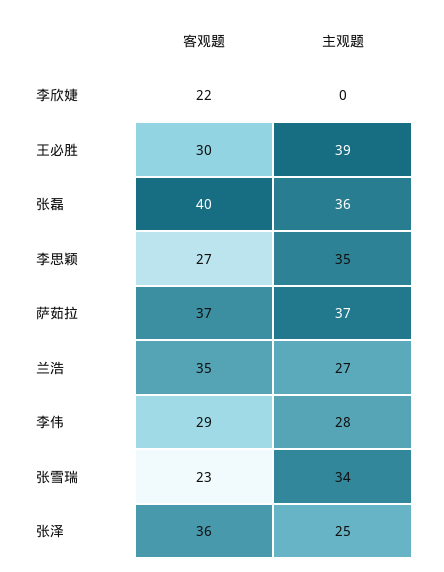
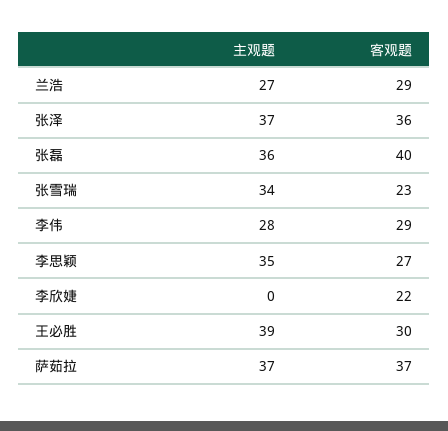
  {
    "客观题": {
      "李欣婕": 22,
      "王必胜": 30,
      "张磊": 40,
      "李思颖": 27,
      "萨茹拉": 37,
-     "兰浩": 35,
+     "兰浩": 29,
      "李伟": 29,
      "张雪瑞": 23,
      "张泽": 36
    },
    "主观题": {
      "李欣婕": 0,
      "王必胜": 39,
      "张磊": 36,
      "李思颖": 35,
      "萨茹拉": 37,
      "兰浩": 27,
      "李伟": 28,
      "张雪瑞": 34,
-     "张泽": 25
+     "张泽": 37
    }
  }

